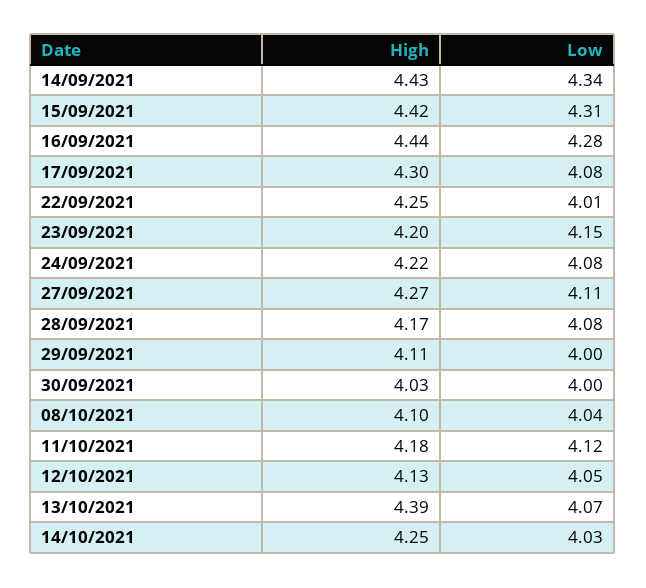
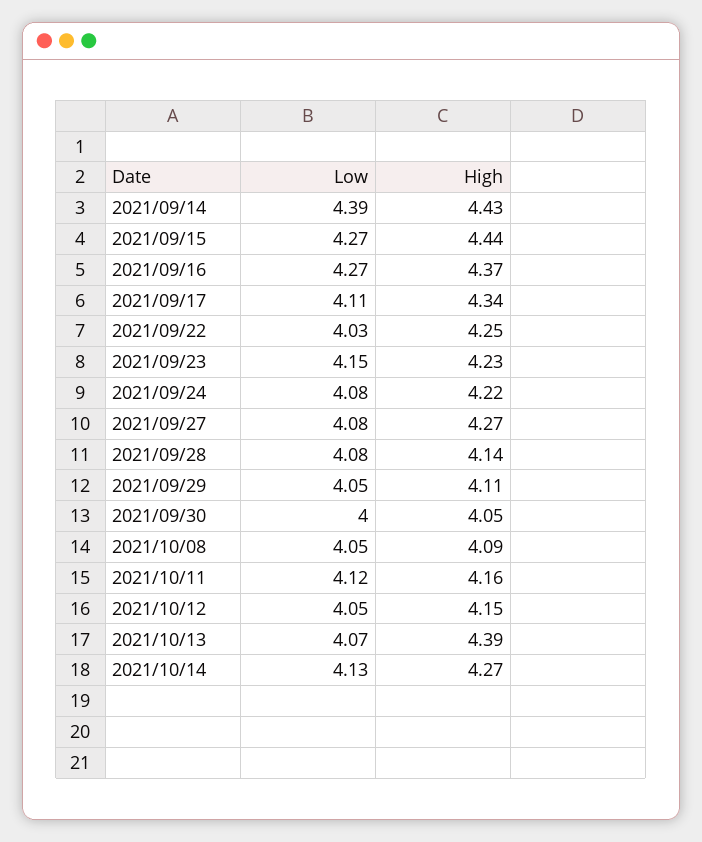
  {
    "High": {
      "14/09/2021": 4.43,
-     "15/09/2021": 4.42,
+     "15/09/2021": 4.44,
-     "16/09/2021": 4.44,
+     "16/09/2021": 4.37,
-     "17/09/2021": 4.3,
+     "17/09/2021": 4.34,
      "22/09/2021": 4.25,
-     "23/09/2021": 4.2,
+     "23/09/2021": 4.23,
      "24/09/2021": 4.22,
      "27/09/2021": 4.27,
-     "28/09/2021": 4.17,
+     "28/09/2021": 4.14,
      "29/09/2021": 4.11,
-     "30/09/2021": 4.03,
+     "30/09/2021": 4.05,
-     "08/10/2021": 4.1,
+     "08/10/2021": 4.09,
-     "11/10/2021": 4.18,
+     "11/10/2021": 4.16,
-     "12/10/2021": 4.13,
+     "12/10/2021": 4.15,
      "13/10/2021": 4.39,
-     "14/10/2021": 4.25
+     "14/10/2021": 4.27
    },
    "Low": {
-     "14/09/2021": 4.34,
+     "14/09/2021": 4.39,
-     "15/09/2021": 4.31,
+     "15/09/2021": 4.27,
-     "16/09/2021": 4.28,
+     "16/09/2021": 4.27,
-     "17/09/2021": 4.08,
+     "17/09/2021": 4.11,
-     "22/09/2021": 4.01,
+     "22/09/2021": 4.03,
      "23/09/2021": 4.15,
      "24/09/2021": 4.08,
-     "27/09/2021": 4.11,
+     "27/09/2021": 4.08,
      "28/09/2021": 4.08,
-     "29/09/2021": 4,
+     "29/09/2021": 4.05,
      "30/09/2021": 4,
-     "08/10/2021": 4.04,
+     "08/10/2021": 4.05,
      "11/10/2021": 4.12,
      "12/10/2021": 4.05,
      "13/10/2021": 4.07,
-     "14/10/2021": 4.03
+     "14/10/2021": 4.13
    }
  }

